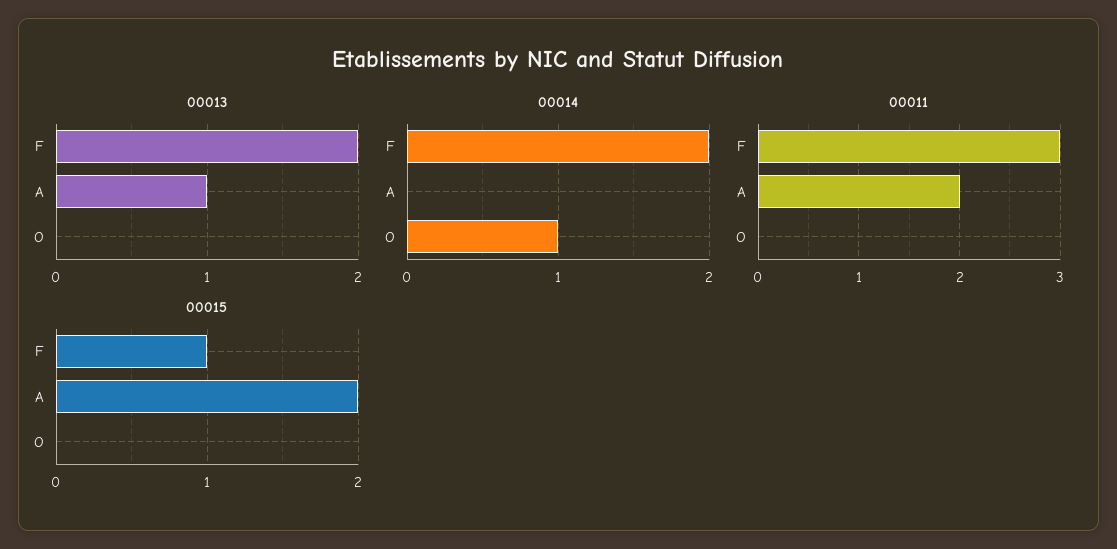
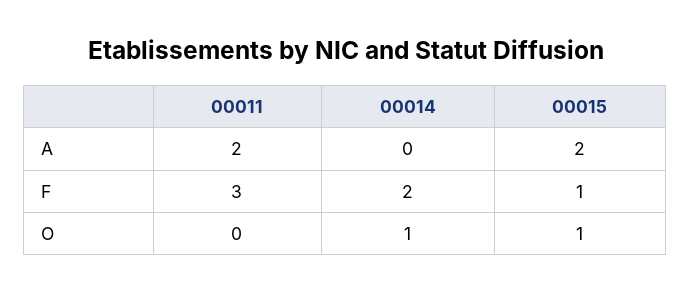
  {
-   "00013": {
-     "F": 2,
-     "A": 1,
-     "O": 0
-   },
    "00014": {
      "F": 2,
      "A": 0,
      "O": 1
    },
    "00011": {
      "F": 3,
      "A": 2,
      "O": 0
    },
    "00015": {
      "F": 1,
      "A": 2,
-     "O": 0
+     "O": 1
    }
  }

